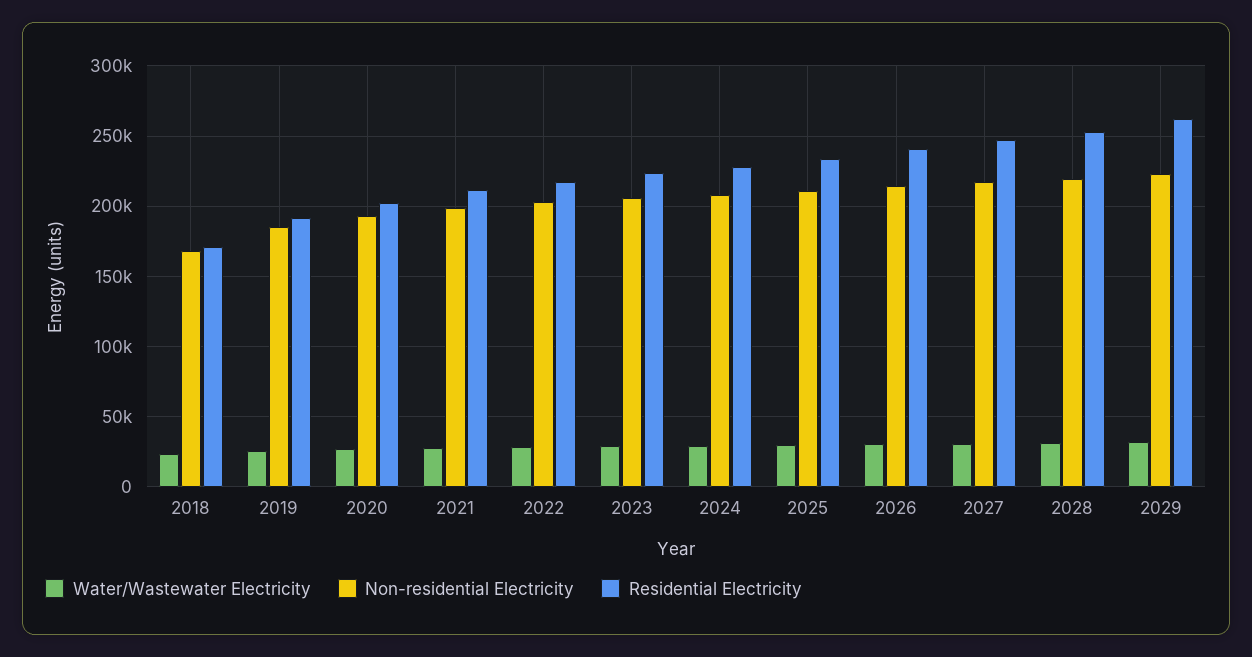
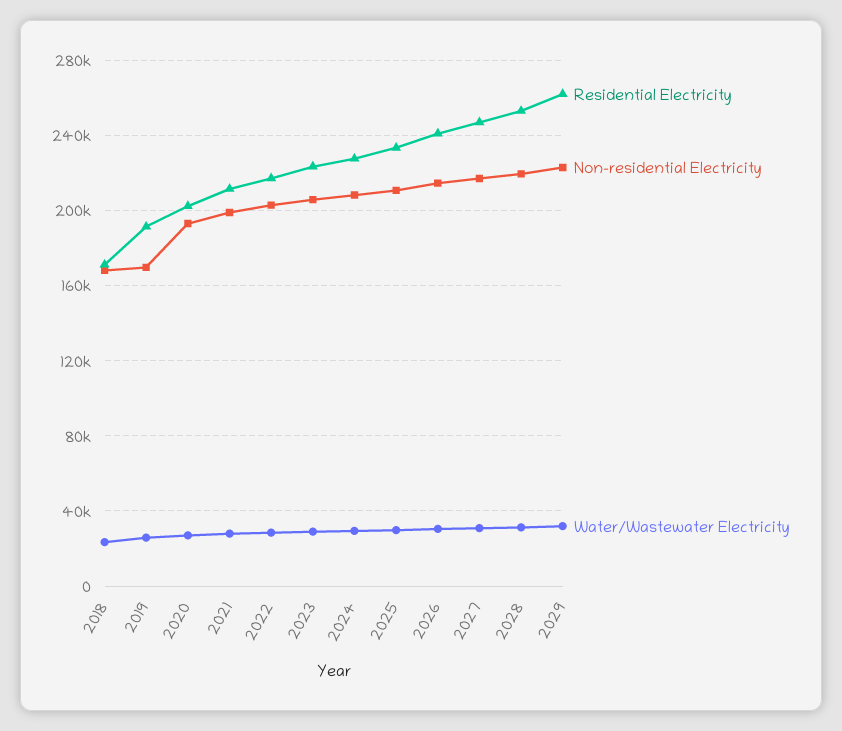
  {
    "Water/Wastewater Electricity": {
      "2018": 25000,
      "2019": 25000,
      "2020": 25000,
      "2021": 30000,
      "2022": 30000,
      "2023": 30000,
      "2024": 30000,
      "2025": 30000,
      "2026": 30000,
      "2027": 30000,
      "2028": 30000,
      "2029": 30000
    },
    "Non-residential Electricity": {
      "2018": 170000,
-     "2019": 185000,
+     "2019": 170000,
      "2020": 195000,
      "2021": 200000,
      "2022": 205000,
      "2023": 205000,
      "2024": 210000,
      "2025": 210000,
      "2026": 215000,
      "2027": 215000,
      "2028": 220000,
      "2029": 225000
    },
    "Residential Electricity": {
      "2018": 170000,
      "2019": 190000,
      "2020": 200000,
      "2021": 210000,
      "2022": 215000,
      "2023": 225000,
      "2024": 230000,
      "2025": 235000,
      "2026": 240000,
      "2027": 245000,
      "2028": 255000,
      "2029": 260000
    }
  }

